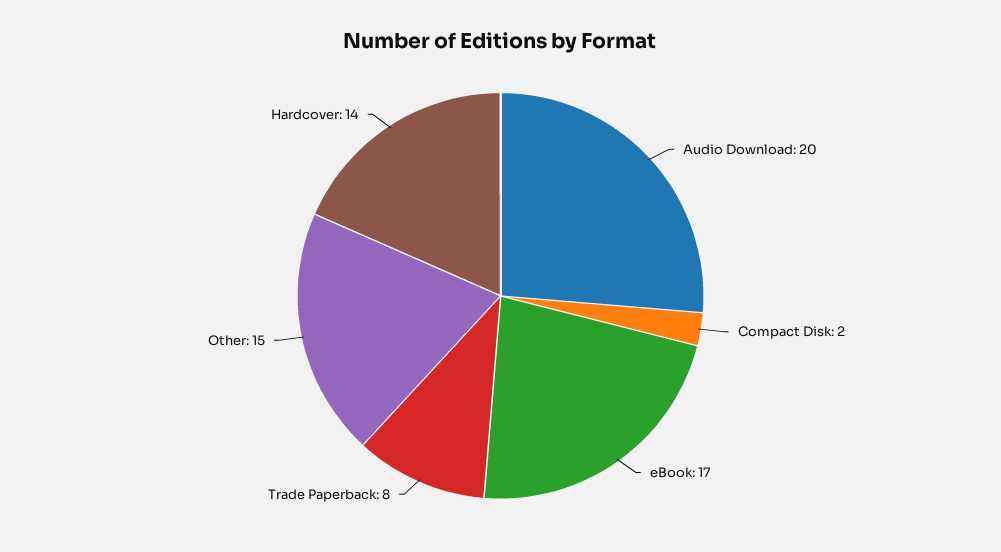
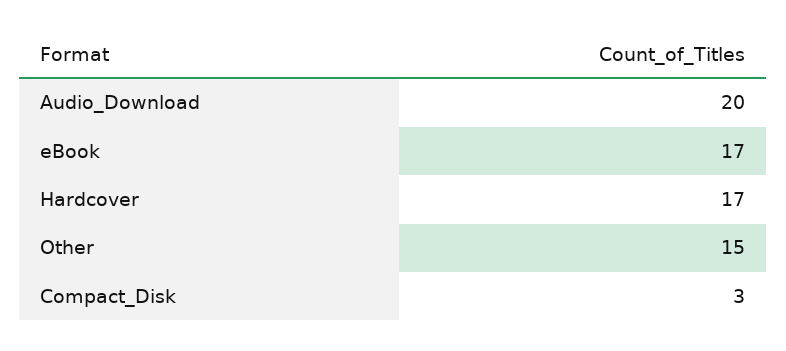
  {
    "Audio Download": 20,
-   "Compact Disk": 2,
+   "Compact Disk": 3,
    "eBook": 17,
-   "Trade Paperback": 8,
    "Other": 15,
-   "Hardcover": 14
+   "Hardcover": 17
  }

